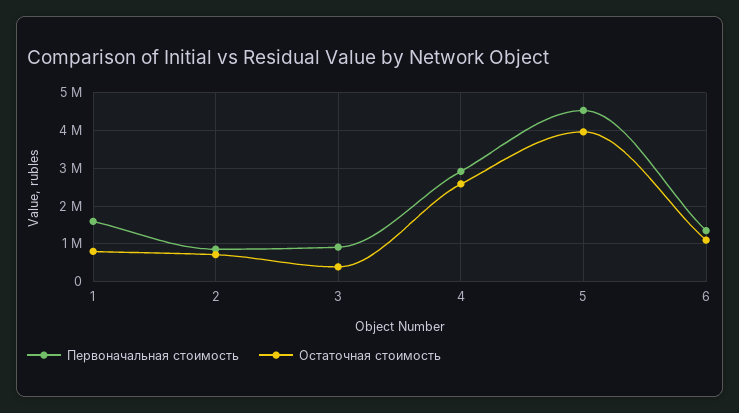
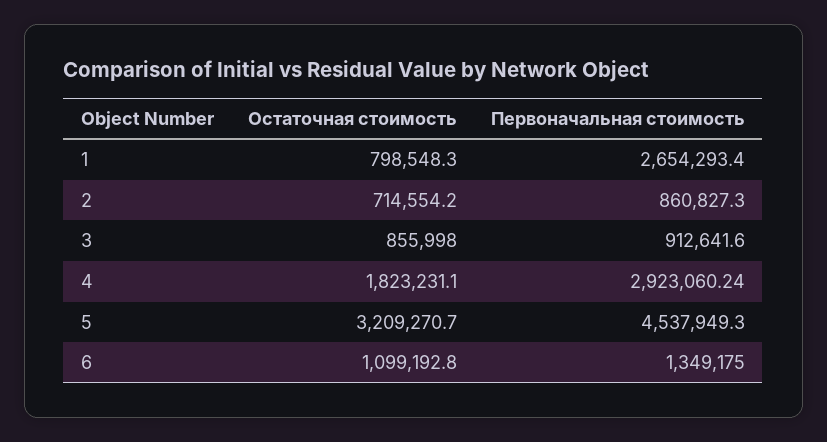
  {
    "Первоначальная стоимость": {
-     "1": 1600000,
+     "1": 2654293.4,
      "2": 860827.3,
      "3": 912641.6,
      "4": 2923060.24,
      "5": 4537949.3,
      "6": 1349175
    },
    "Остаточная стоимость": {
      "1": 798548.3,
      "2": 714554.2,
-     "3": 400000,
+     "3": 855998,
-     "4": 2600000,
+     "4": 1823231.1,
-     "5": 4000000,
+     "5": 3209270.7,
      "6": 1099192.8
    }
  }

